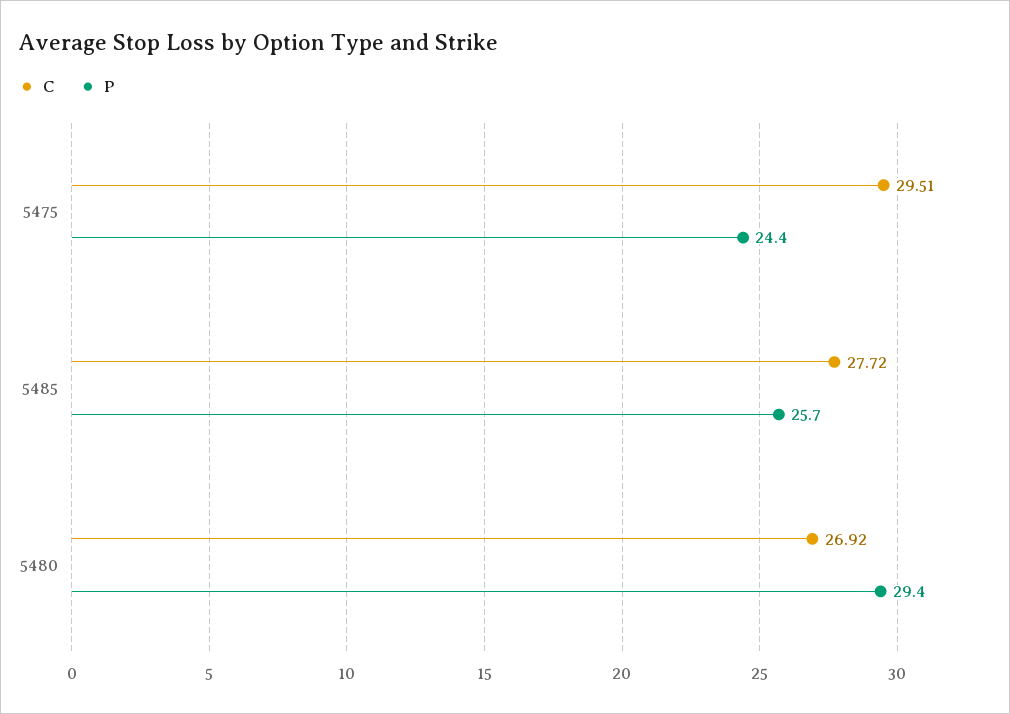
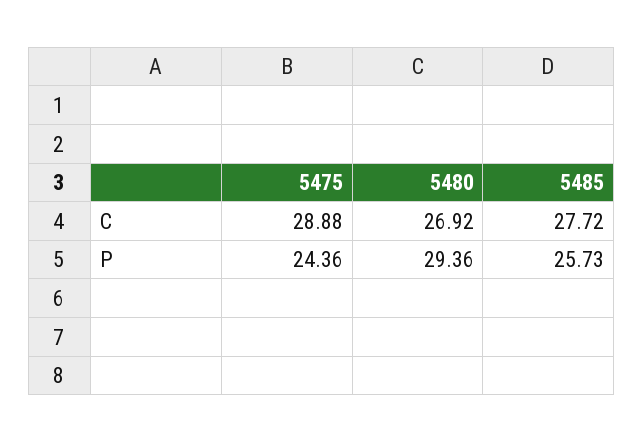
  {
    "C": {
-     "5475": 29.51,
+     "5475": 28.88,
      "5485": 27.72,
      "5480": 26.92
    },
    "P": {
      "5475": 24.36,
      "5485": 25.73,
      "5480": 29.36
    }
  }

